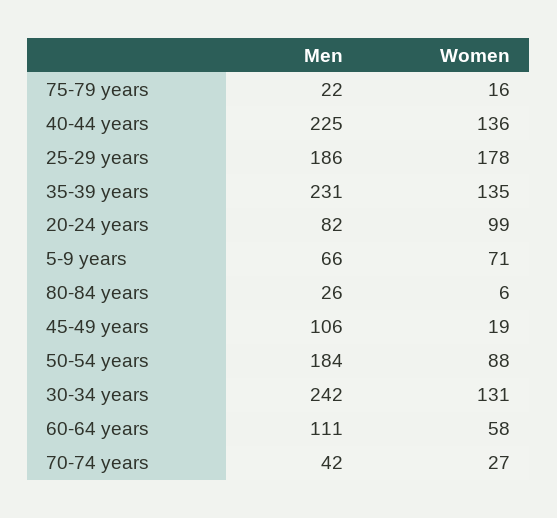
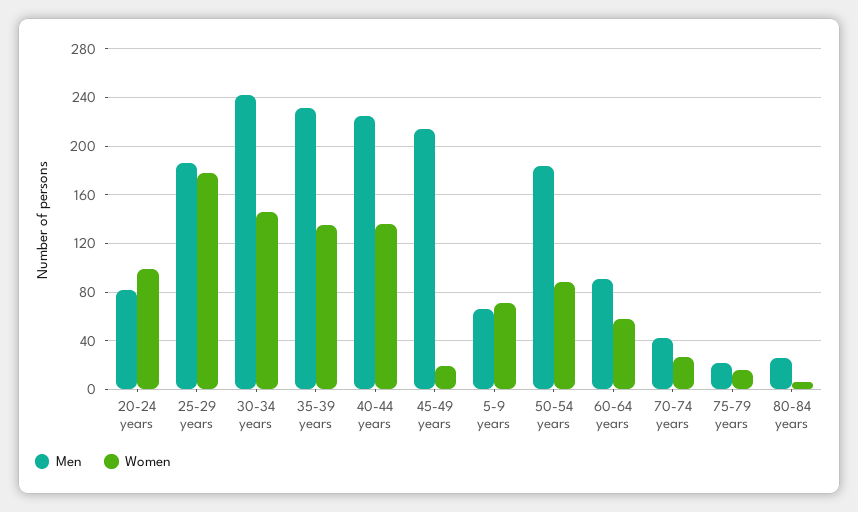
  {
    "Men": {
      "75-79 years": 22,
      "40-44 years": 225,
      "25-29 years": 186,
      "35-39 years": 231,
      "20-24 years": 82,
      "5-9 years": 66,
      "80-84 years": 26,
-     "45-49 years": 106,
+     "45-49 years": 215,
      "50-54 years": 184,
      "30-34 years": 242,
-     "60-64 years": 111,
+     "60-64 years": 90,
      "70-74 years": 42
    },
    "Women": {
      "75-79 years": 16,
      "40-44 years": 136,
      "25-29 years": 178,
      "35-39 years": 135,
      "20-24 years": 99,
      "5-9 years": 71,
      "80-84 years": 6,
      "45-49 years": 19,
      "50-54 years": 88,
-     "30-34 years": 131,
+     "30-34 years": 145,
      "60-64 years": 58,
      "70-74 years": 27
    }
  }

